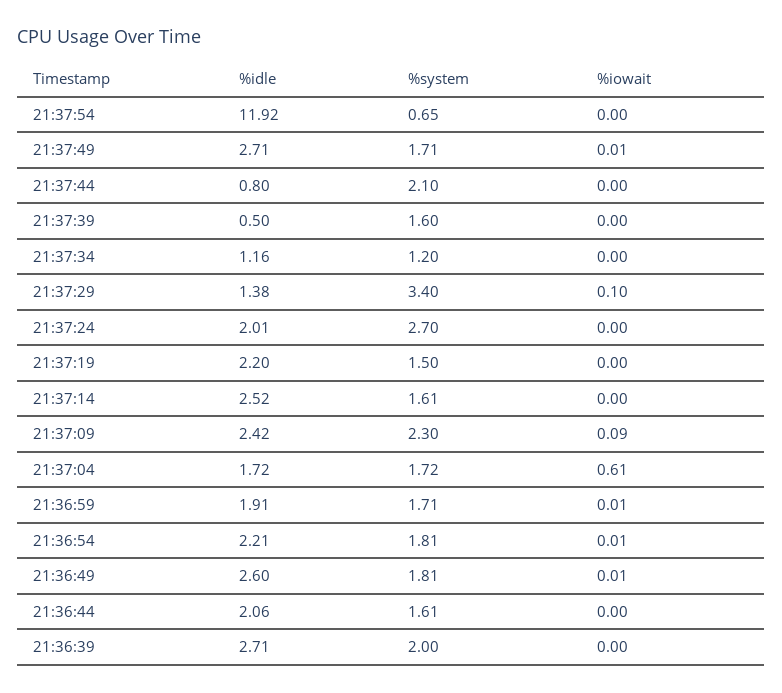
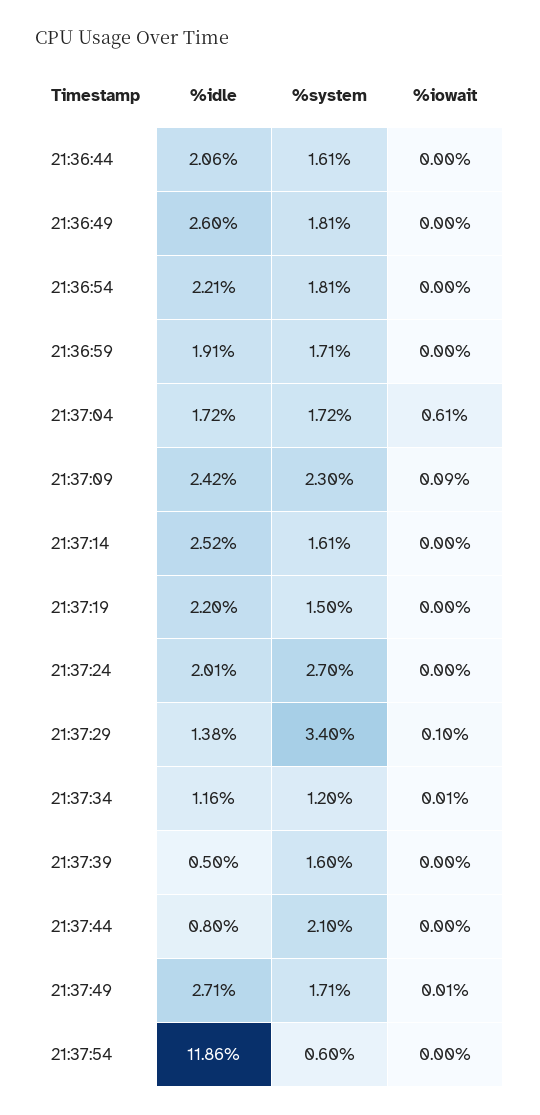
  {
    "%idle": {
-     "21:37:54": 11.92,
+     "21:37:54": 11.86,
      "21:37:49": 2.71,
      "21:37:44": 0.8,
      "21:37:39": 0.5,
      "21:37:34": 1.16,
      "21:37:29": 1.38,
      "21:37:24": 2.01,
      "21:37:19": 2.2,
      "21:37:14": 2.52,
      "21:37:09": 2.42,
      "21:37:04": 1.72,
      "21:36:59": 1.91,
      "21:36:54": 2.21,
      "21:36:49": 2.6,
-     "21:36:44": 2.06,
+     "21:36:44": 2.06
-     "21:36:39": 2.71
    },
    "%system": {
-     "21:37:54": 0.65,
+     "21:37:54": 0.6,
      "21:37:49": 1.71,
      "21:37:44": 2.1,
      "21:37:39": 1.6,
      "21:37:34": 1.2,
      "21:37:29": 3.4,
      "21:37:24": 2.7,
      "21:37:19": 1.5,
      "21:37:14": 1.61,
      "21:37:09": 2.3,
      "21:37:04": 1.72,
      "21:36:59": 1.71,
      "21:36:54": 1.81,
      "21:36:49": 1.81,
-     "21:36:44": 1.61,
+     "21:36:44": 1.61
-     "21:36:39": 2
    },
    "%iowait": {
      "21:37:54": 0,
      "21:37:49": 0.01,
      "21:37:44": 0,
      "21:37:39": 0,
-     "21:37:34": 0,
+     "21:37:34": 0.01,
      "21:37:29": 0.1,
      "21:37:24": 0,
      "21:37:19": 0,
      "21:37:14": 0,
      "21:37:09": 0.09,
      "21:37:04": 0.61,
-     "21:36:59": 0.01,
+     "21:36:59": 0,
-     "21:36:54": 0.01,
+     "21:36:54": 0,
-     "21:36:49": 0.01,
+     "21:36:49": 0,
-     "21:36:44": 0,
+     "21:36:44": 0
-     "21:36:39": 0
    }
  }

